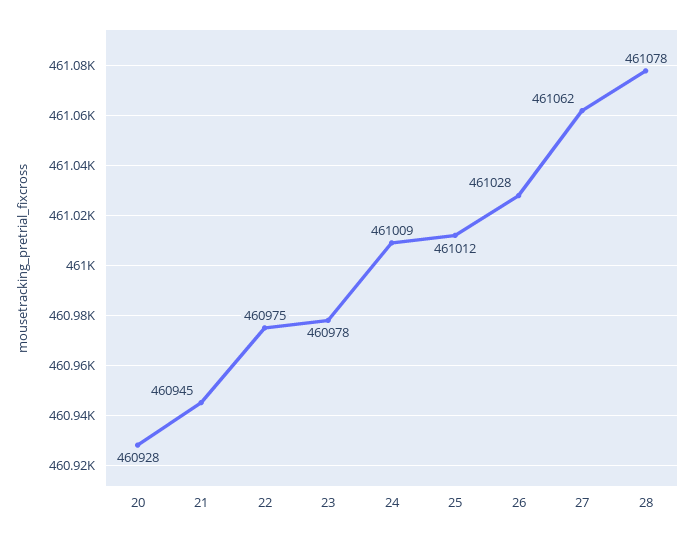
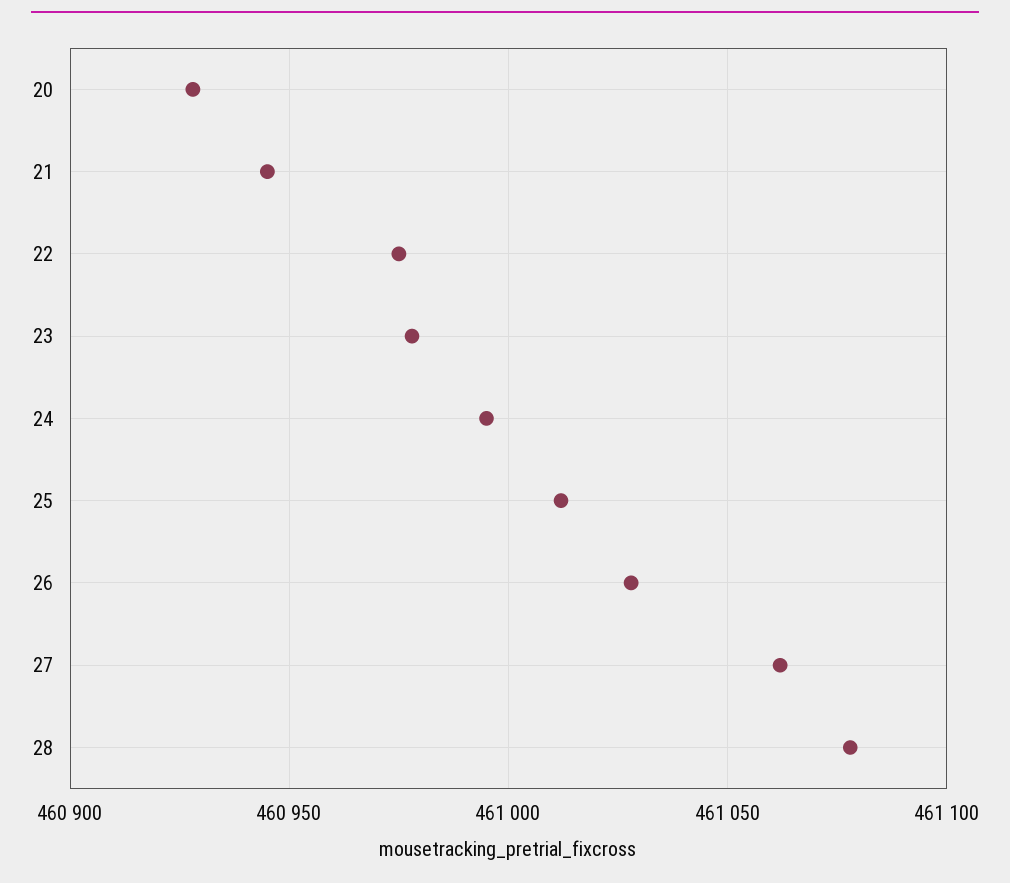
  {
    "20": 460928,
    "21": 460945,
    "22": 460975,
    "23": 460978,
-   "24": 461009,
+   "24": 460995,
    "25": 461012,
    "26": 461028,
    "27": 461062,
    "28": 461078
  }

